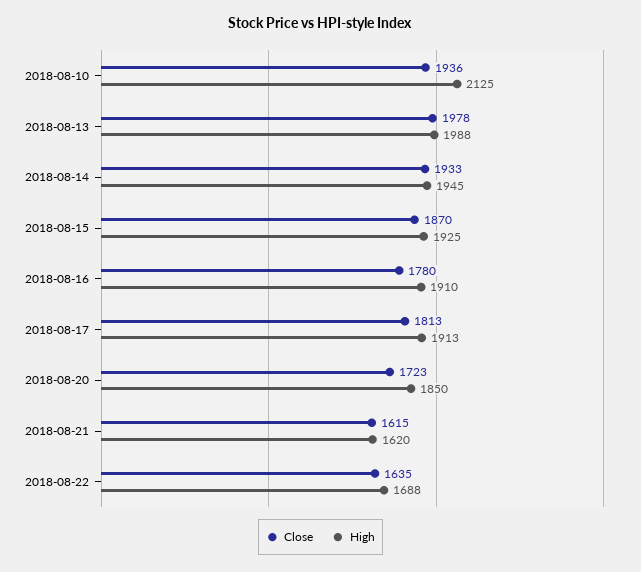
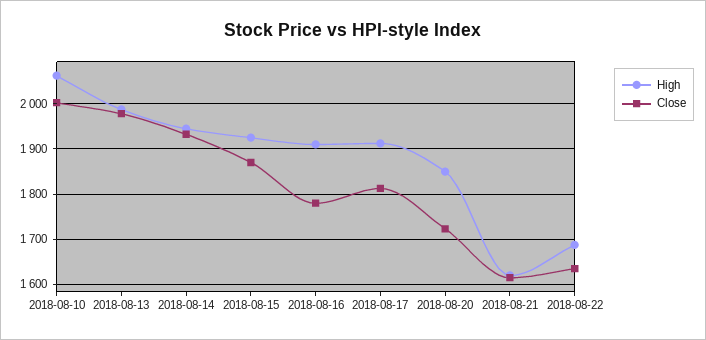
  {
    "Close": {
-     "2018-08-10": 1936,
+     "2018-08-10": 2000,
      "2018-08-13": 1978,
      "2018-08-14": 1933,
      "2018-08-15": 1870,
      "2018-08-16": 1780,
      "2018-08-17": 1813,
      "2018-08-20": 1723,
      "2018-08-21": 1615,
      "2018-08-22": 1635
    },
    "High": {
-     "2018-08-10": 2125,
+     "2018-08-10": 2060,
      "2018-08-13": 1988,
      "2018-08-14": 1945,
      "2018-08-15": 1925,
      "2018-08-16": 1910,
      "2018-08-17": 1913,
      "2018-08-20": 1850,
      "2018-08-21": 1620,
      "2018-08-22": 1688
    }
  }

